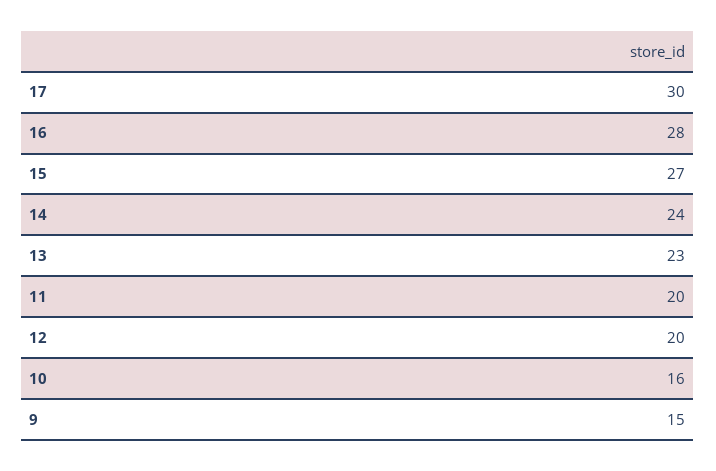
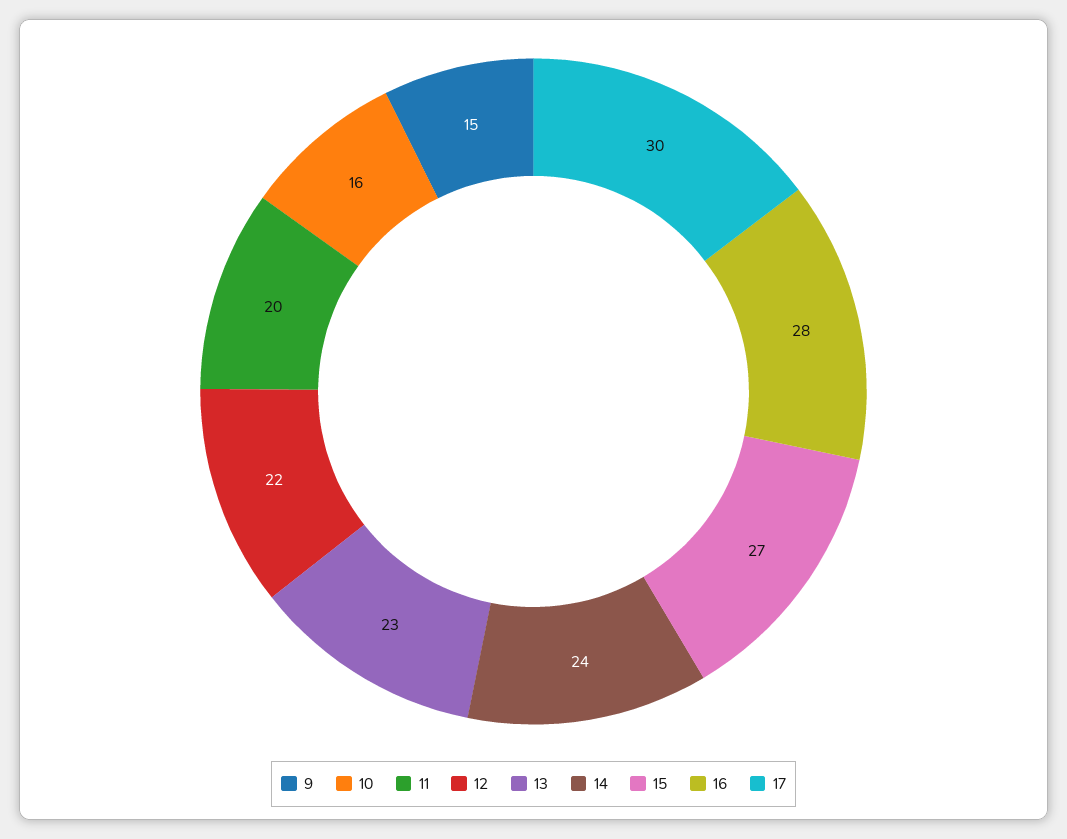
  {
    "17": 30,
    "16": 28,
    "15": 27,
    "14": 24,
    "13": 23,
    "11": 20,
-   "12": 20,
+   "12": 22,
    "10": 16,
    "9": 15
  }

